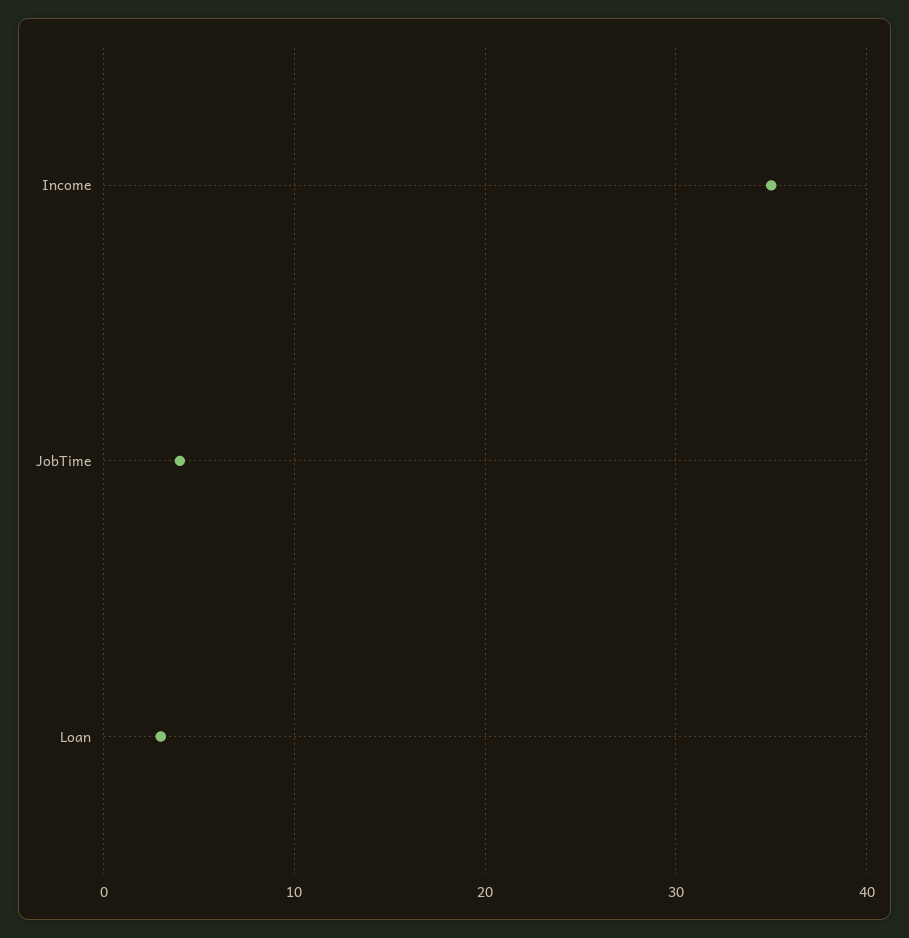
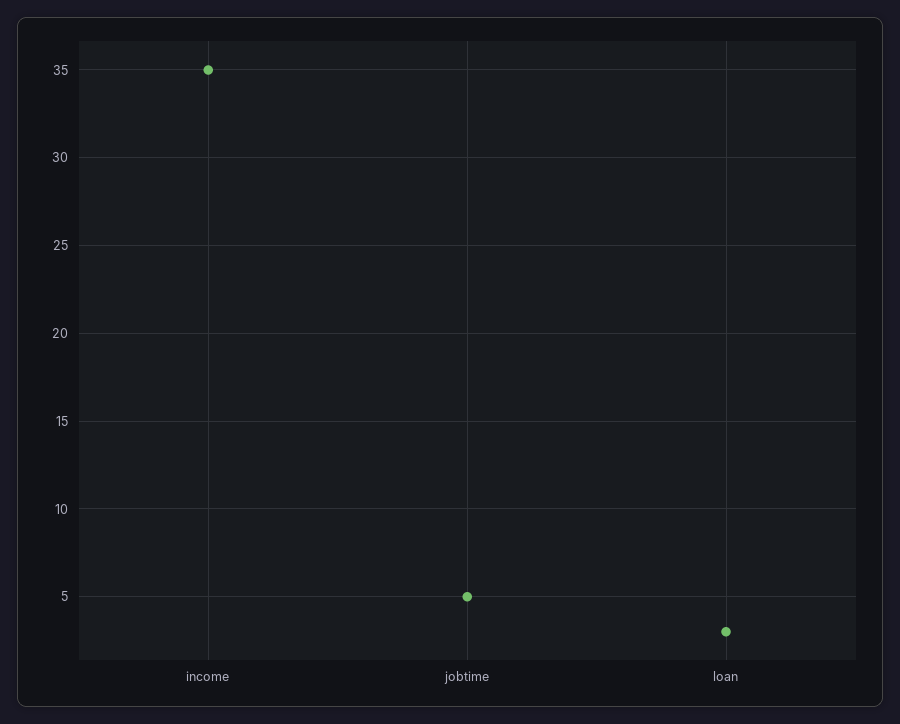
  {
    "Income": 35,
-   "JobTime": 4,
+   "JobTime": 5,
    "Loan": 3
  }

